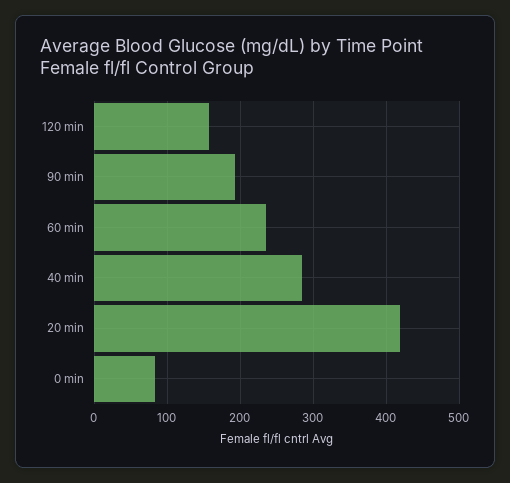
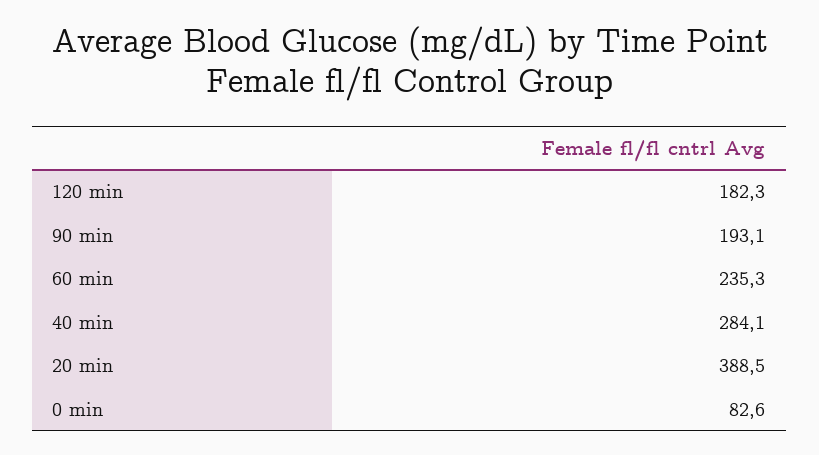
  {
-   "120 min": 160,
+   "120 min": 182.3,
    "90 min": 193.1,
    "60 min": 235.3,
    "40 min": 284.1,
-   "20 min": 420,
+   "20 min": 388.5,
    "0 min": 82.6
  }

